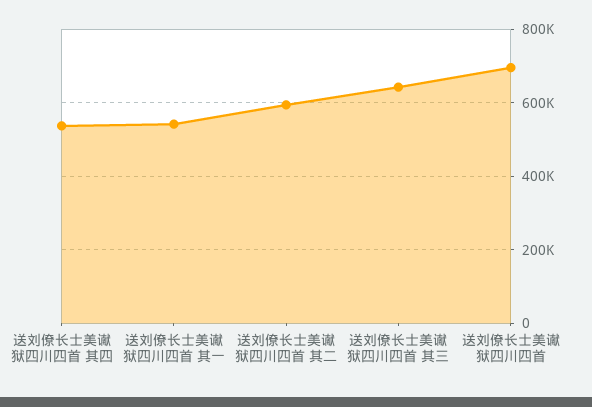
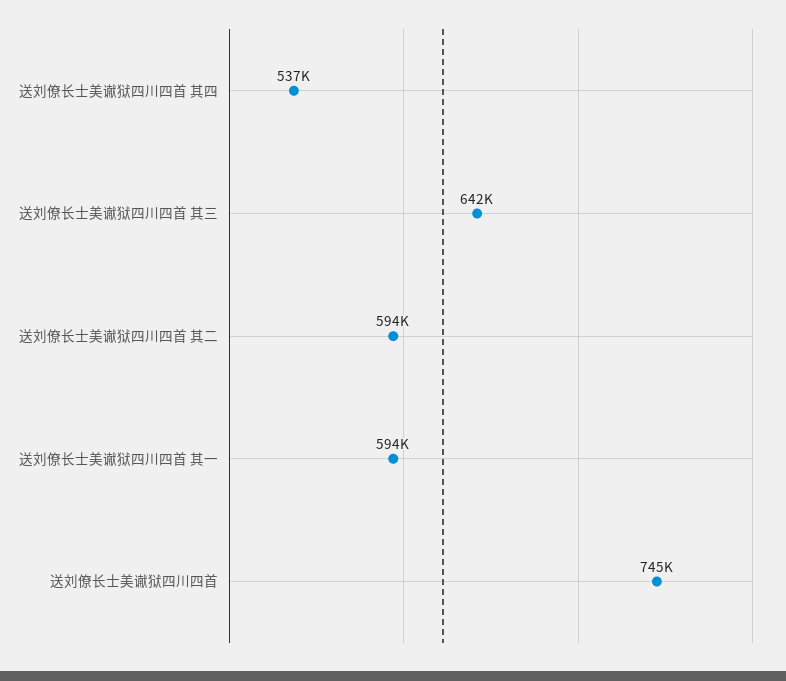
  {
    "送刘僚长士美谳狱四川四首 其四": 537000,
-   "送刘僚长士美谳狱四川四首 其一": 540000,
+   "送刘僚长士美谳狱四川四首 其一": 594000,
    "送刘僚长士美谳狱四川四首 其二": 594000,
    "送刘僚长士美谳狱四川四首 其三": 642000,
-   "送刘僚长士美谳狱四川四首": 700000
+   "送刘僚长士美谳狱四川四首": 745000
  }

